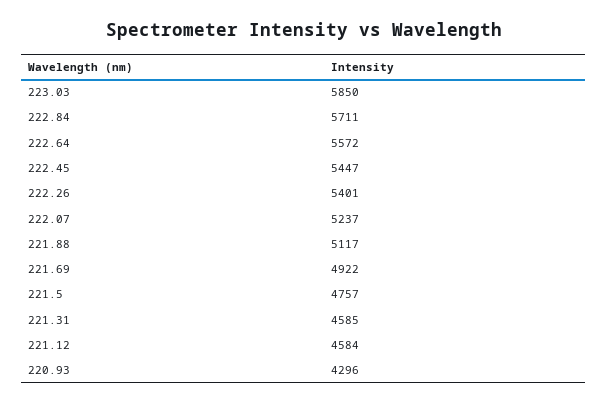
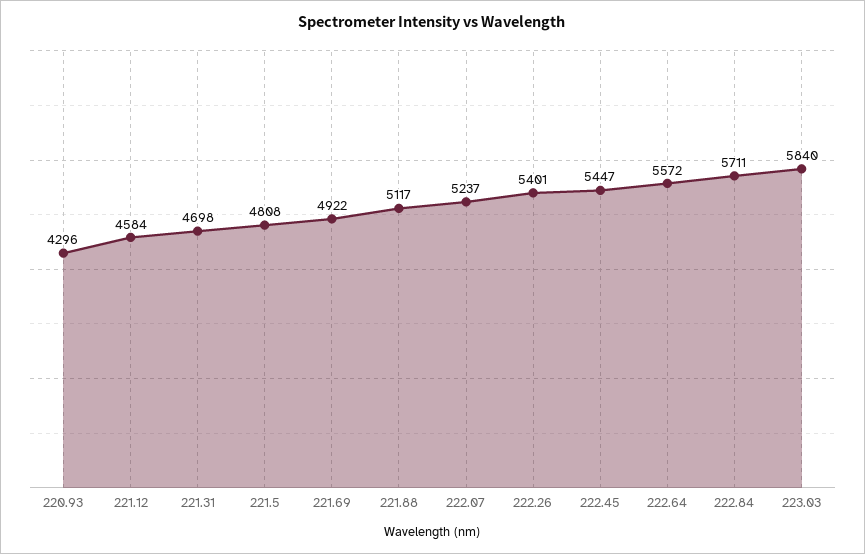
  {
-   "223.03": 5850,
+   "223.03": 5840,
    "222.84": 5711,
    "222.64": 5572,
    "222.45": 5447,
    "222.26": 5401,
    "222.07": 5237,
    "221.88": 5117,
    "221.69": 4922,
-   "221.5": 4757,
+   "221.5": 4808,
-   "221.31": 4585,
+   "221.31": 4698,
    "221.12": 4584,
    "220.93": 4296
  }

